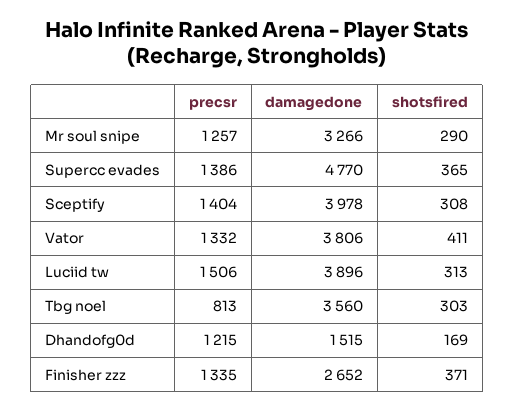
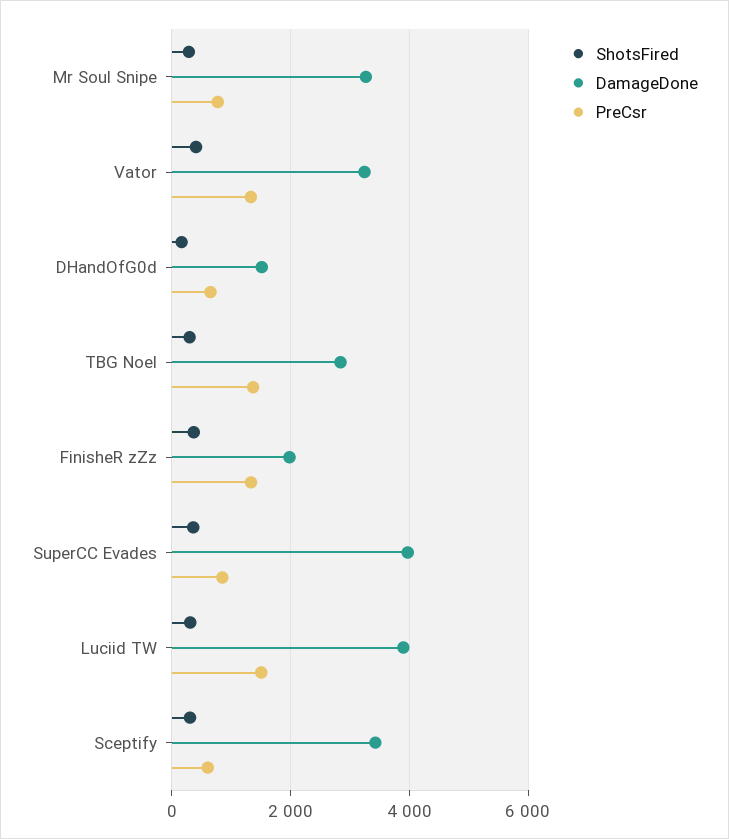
  {
    "precsr": {
-     "Mr soul snipe": 1257,
+     "Mr soul snipe": 800,
-     "Supercc evades": 1386,
+     "Supercc evades": 800,
-     "Sceptify": 1404,
+     "Sceptify": 600,
      "Vator": 1332,
      "Luciid tw": 1506,
-     "Tbg noel": 813,
+     "Tbg noel": 1400,
-     "Dhandofg0d": 1215,
+     "Dhandofg0d": 600,
      "Finisher zzz": 1335
    },
    "damagedone": {
      "Mr soul snipe": 3266,
-     "Supercc evades": 4770,
+     "Supercc evades": 4000,
-     "Sceptify": 3978,
+     "Sceptify": 3400,
-     "Vator": 3806,
+     "Vator": 3200,
      "Luciid tw": 3896,
-     "Tbg noel": 3560,
+     "Tbg noel": 2800,
      "Dhandofg0d": 1515,
-     "Finisher zzz": 2652
+     "Finisher zzz": 2000
    },
    "shotsfired": {
      "Mr soul snipe": 290,
      "Supercc evades": 365,
      "Sceptify": 308,
      "Vator": 411,
      "Luciid tw": 313,
      "Tbg noel": 303,
      "Dhandofg0d": 169,
      "Finisher zzz": 371
    }
  }

